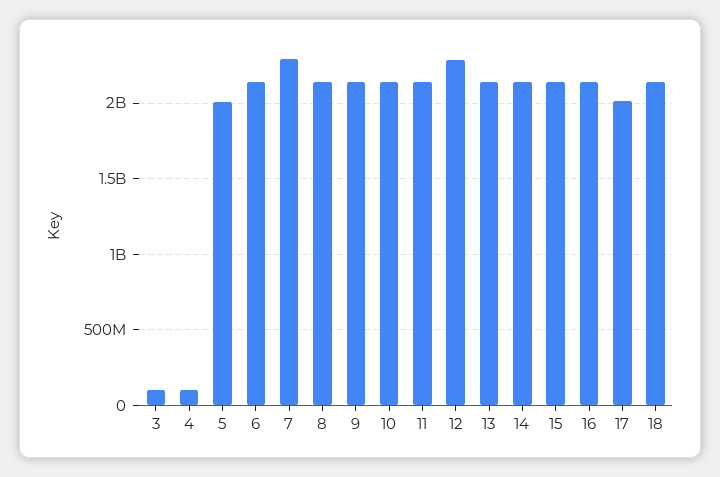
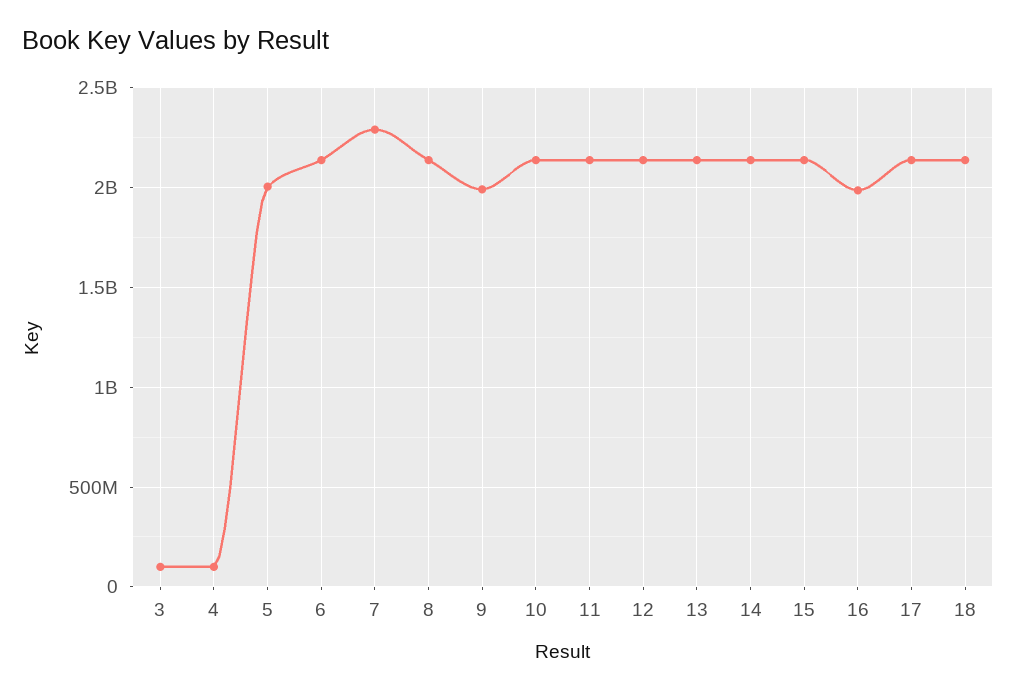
  {
    "3": 100000000,
    "4": 100000000,
    "5": 2000000000,
    "6": 2150000000,
    "7": 2300000000,
    "8": 2150000000,
-   "9": 2150000000,
+   "9": 2000000000,
    "10": 2150000000,
    "11": 2150000000,
-   "12": 2300000000,
+   "12": 2150000000,
    "13": 2150000000,
    "14": 2150000000,
    "15": 2150000000,
-   "16": 2150000000,
+   "16": 2000000000,
-   "17": 2000000000,
+   "17": 2150000000,
    "18": 2150000000
  }

